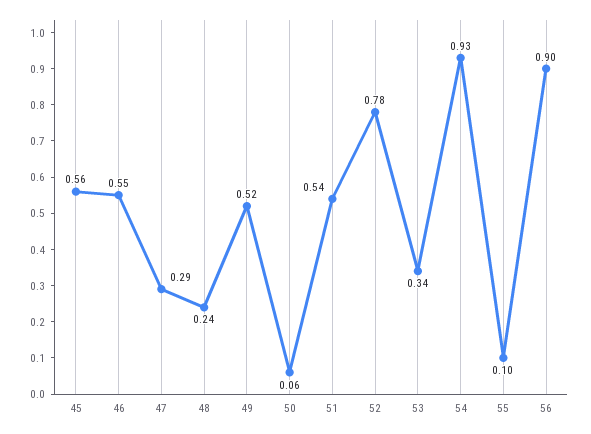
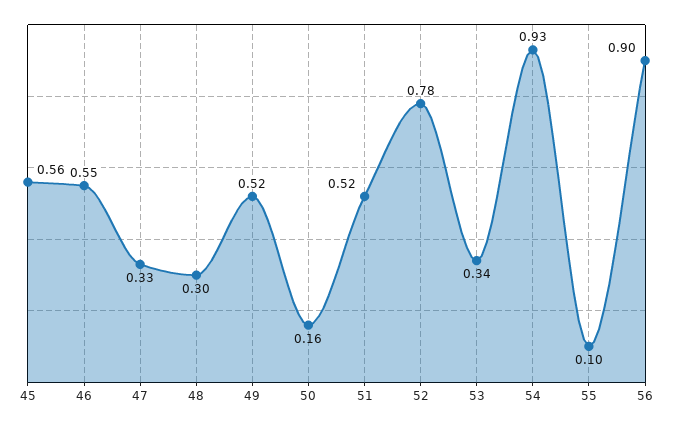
  {
    "45": 0.56,
    "46": 0.55,
-   "47": 0.29,
+   "47": 0.33,
-   "48": 0.24,
+   "48": 0.3,
    "49": 0.52,
-   "50": 0.06,
+   "50": 0.16,
-   "51": 0.54,
+   "51": 0.52,
    "52": 0.78,
    "53": 0.34,
    "54": 0.93,
    "55": 0.1,
    "56": 0.9
  }

